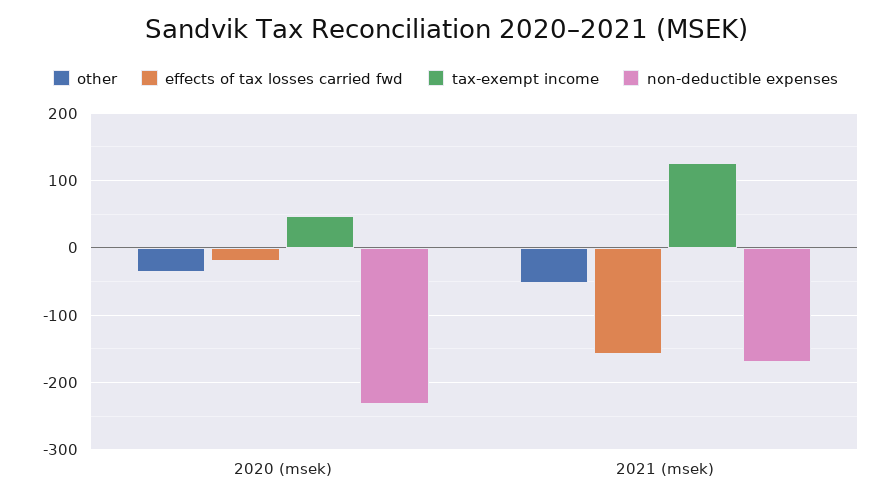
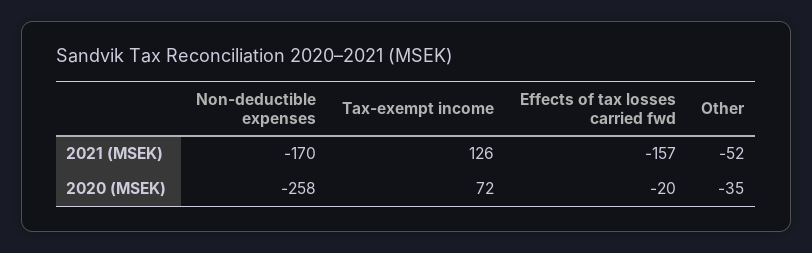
  {
    "other": {
      "2020 (msek)": -35,
      "2021 (msek)": -52
    },
    "effects of tax losses carried fwd": {
      "2020 (msek)": -20,
      "2021 (msek)": -157
    },
    "tax-exempt income": {
-     "2020 (msek)": 50,
+     "2020 (msek)": 72,
      "2021 (msek)": 126
    },
    "non-deductible expenses": {
-     "2020 (msek)": -230,
+     "2020 (msek)": -258,
      "2021 (msek)": -170
    }
  }

